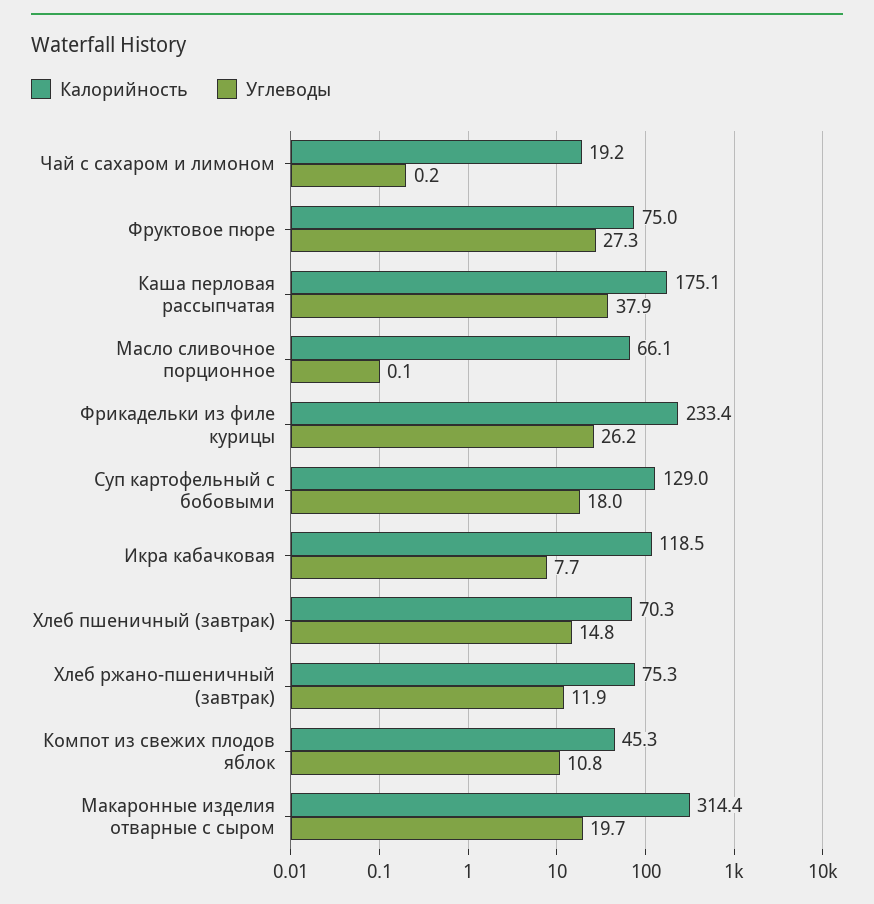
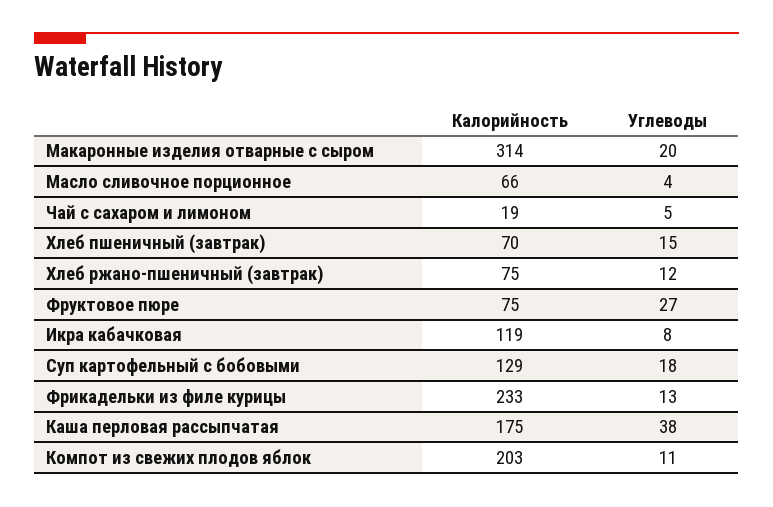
  {
    "Калорийность": {
      "Чай с сахаром и лимоном": 19.2,
      "Фруктовое пюре": 75,
      "Каша перловая рассыпчатая": 175.1,
      "Масло сливочное порционное": 66.1,
      "Фрикадельки из филе курицы": 233.4,
      "Суп картофельный с бобовыми": 129,
      "Икра кабачковая": 118.5,
      "Хлеб пшеничный (завтрак)": 70.3,
      "Хлеб ржано-пшеничный (завтрак)": 75.3,
-     "Компот из свежих плодов яблок": 45.3,
+     "Компот из свежих плодов яблок": 203,
      "Макаронные изделия отварные с сыром": 314.4
    },
    "Углеводы": {
-     "Чай с сахаром и лимоном": 0.2,
+     "Чай с сахаром и лимоном": 5,
      "Фруктовое пюре": 27.3,
      "Каша перловая рассыпчатая": 37.9,
-     "Масло сливочное порционное": 0.1,
+     "Масло сливочное порционное": 4,
-     "Фрикадельки из филе курицы": 26.2,
+     "Фрикадельки из филе курицы": 13,
      "Суп картофельный с бобовыми": 18,
      "Икра кабачковая": 7.7,
      "Хлеб пшеничный (завтрак)": 14.8,
      "Хлеб ржано-пшеничный (завтрак)": 11.9,
      "Компот из свежих плодов яблок": 10.8,
      "Макаронные изделия отварные с сыром": 19.7
    }
  }

